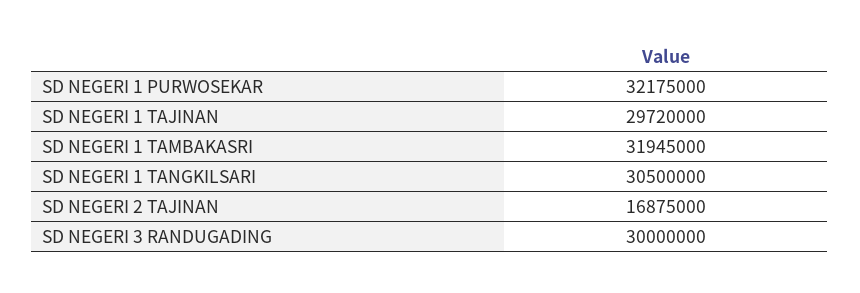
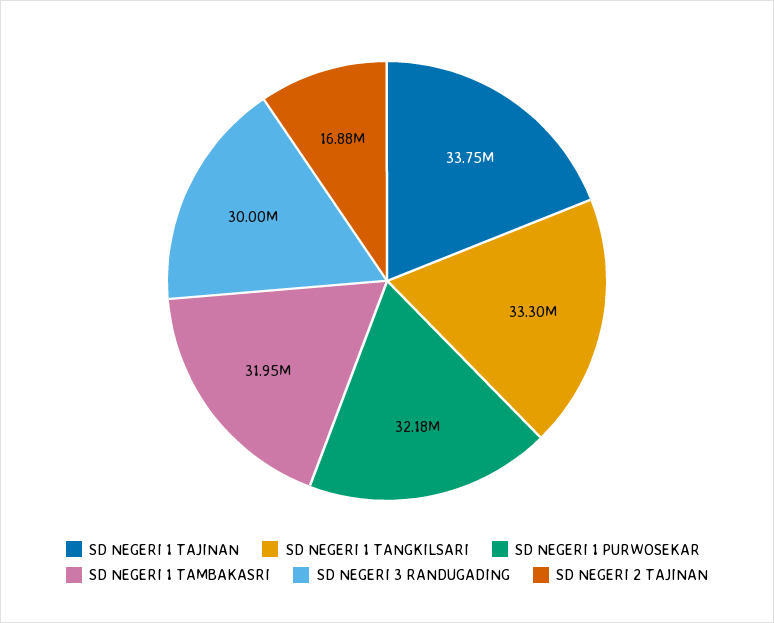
  {
    "SD NEGERI 1 PURWOSEKAR": 32175000,
-   "SD NEGERI 1 TAJINAN": 29720000,
+   "SD NEGERI 1 TAJINAN": 33750000,
    "SD NEGERI 1 TAMBAKASRI": 31945000,
-   "SD NEGERI 1 TANGKILSARI": 30500000,
+   "SD NEGERI 1 TANGKILSARI": 33300000,
    "SD NEGERI 2 TAJINAN": 16875000,
    "SD NEGERI 3 RANDUGADING": 30000000
  }

